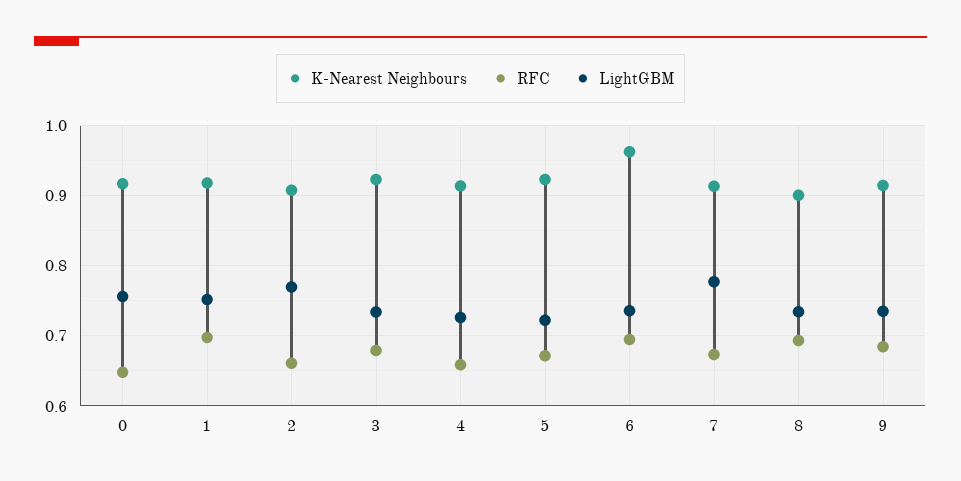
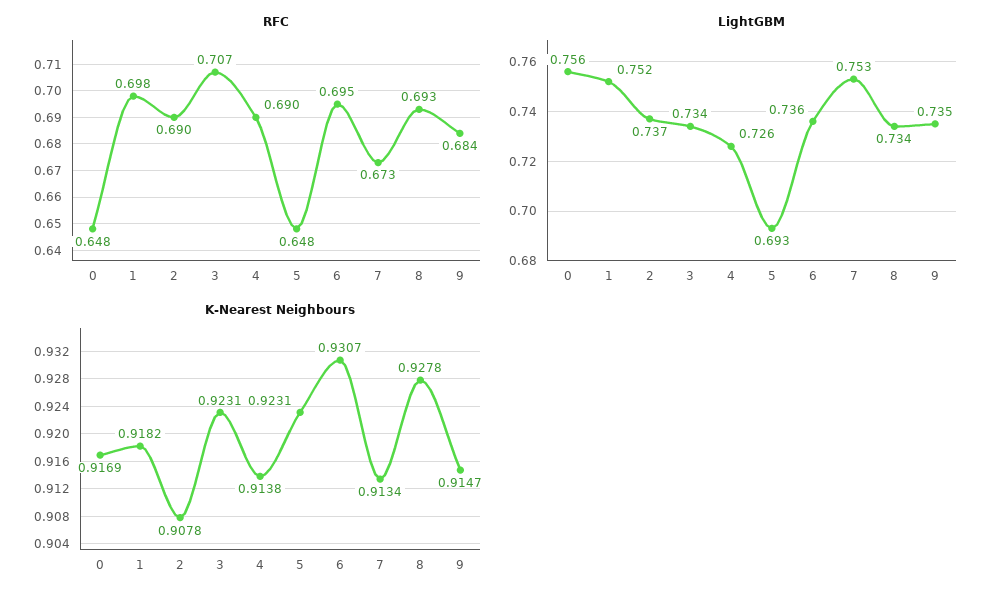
  {
    "K-Nearest Neighbours": {
      "0": 0.9169,
      "1": 0.9182,
      "2": 0.9078,
      "3": 0.9231,
      "4": 0.9138,
      "5": 0.9231,
-     "6": 0.96,
+     "6": 0.9307,
      "7": 0.9134,
-     "8": 0.9,
+     "8": 0.9278,
      "9": 0.9147
    },
    "RFC": {
      "0": 0.648,
      "1": 0.698,
-     "2": 0.66,
+     "2": 0.69,
-     "3": 0.68,
+     "3": 0.707,
-     "4": 0.66,
+     "4": 0.69,
-     "5": 0.67,
+     "5": 0.648,
      "6": 0.695,
      "7": 0.673,
      "8": 0.693,
      "9": 0.684
    },
    "LightGBM": {
      "0": 0.756,
      "1": 0.752,
-     "2": 0.77,
+     "2": 0.737,
      "3": 0.734,
      "4": 0.726,
-     "5": 0.72,
+     "5": 0.693,
      "6": 0.736,
-     "7": 0.78,
+     "7": 0.753,
      "8": 0.734,
      "9": 0.735
    }
  }

